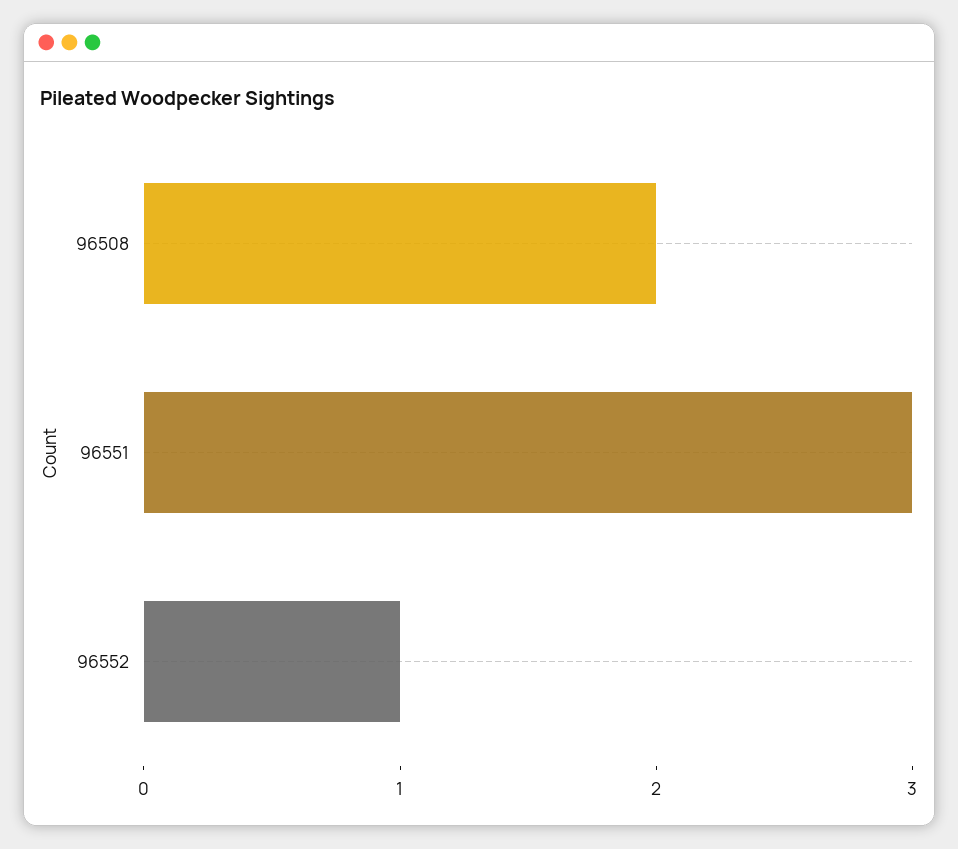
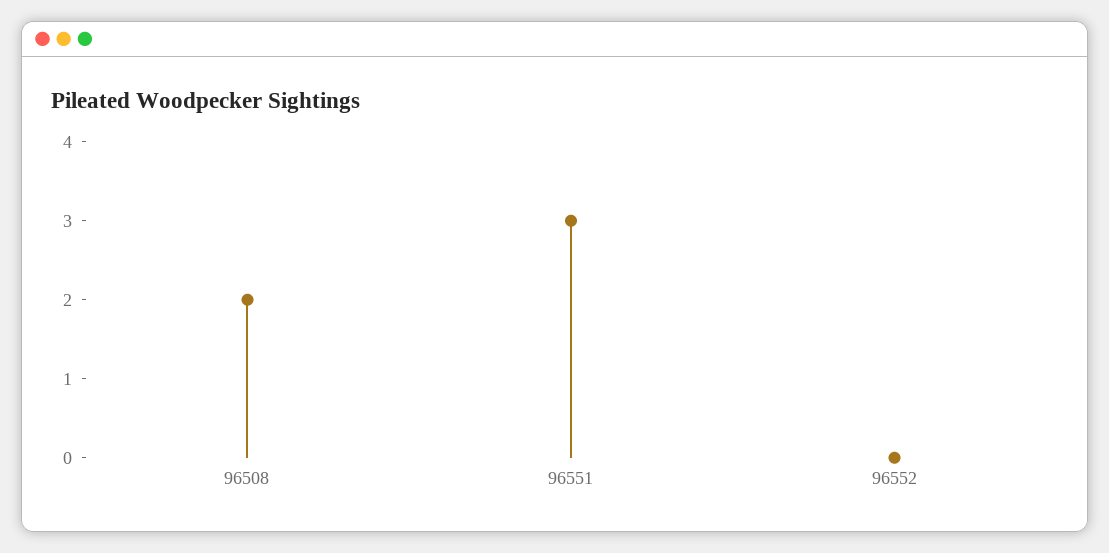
  {
    "96508": 2,
    "96551": 3,
-   "96552": 1
+   "96552": 0
  }

